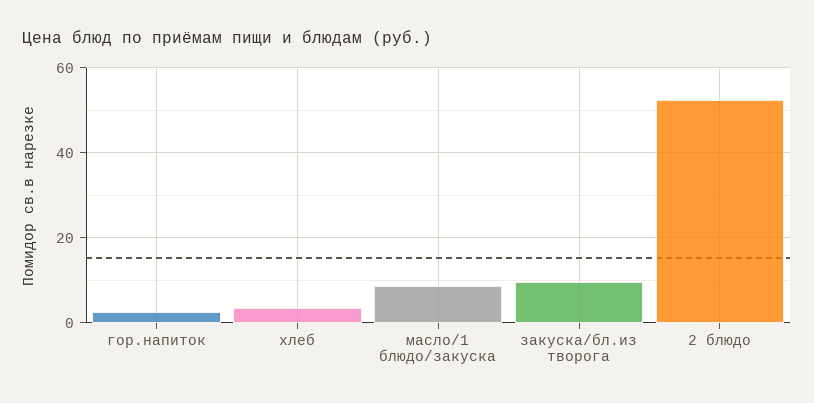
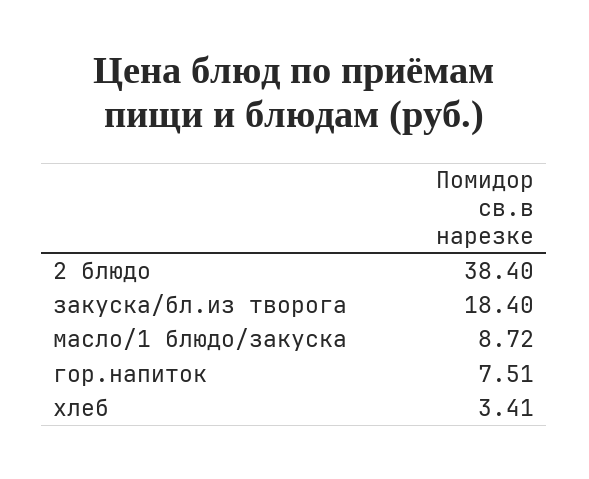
  {
-   "гор.напиток": 2,
+   "гор.напиток": 7.51,
    "хлеб": 3.41,
    "масло/1 блюдо/закуска": 8.72,
-   "закуска/бл.из творога": 10,
+   "закуска/бл.из творога": 18.4,
-   "2 блюдо": 52
+   "2 блюдо": 38.4
  }

